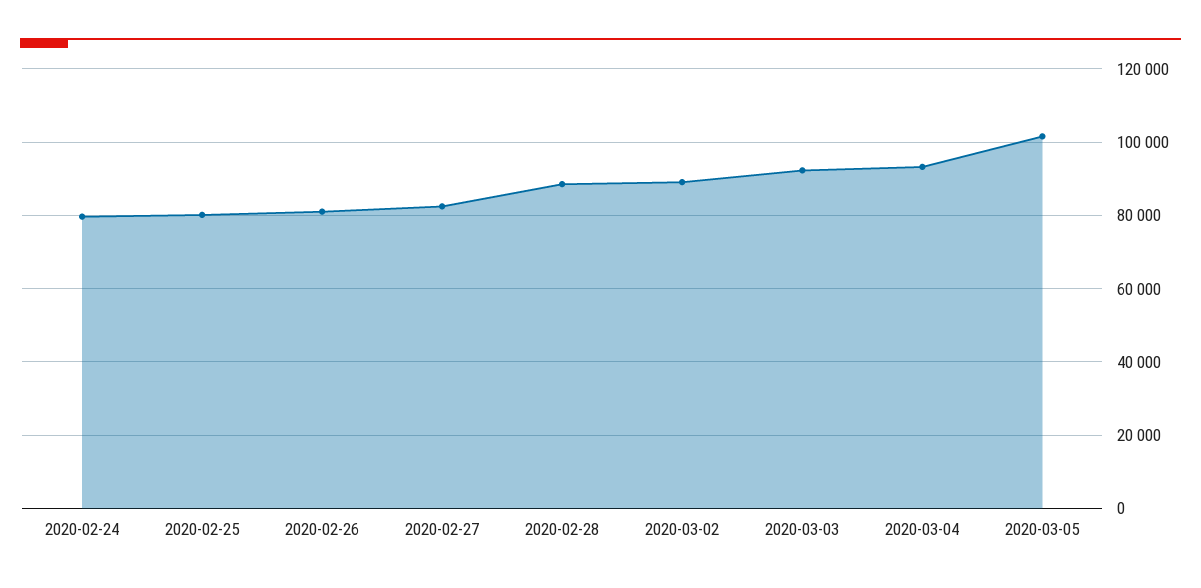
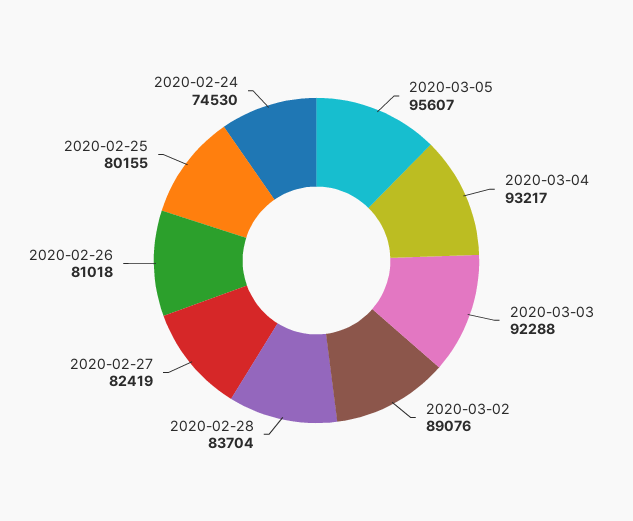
  {
-   "2020-02-24": 80000,
+   "2020-02-24": 74530,
    "2020-02-25": 80155,
    "2020-02-26": 81018,
    "2020-02-27": 82419,
-   "2020-02-28": 88000,
+   "2020-02-28": 83704,
    "2020-03-02": 89076,
    "2020-03-03": 92288,
    "2020-03-04": 93217,
-   "2020-03-05": 102000
+   "2020-03-05": 95607
  }

